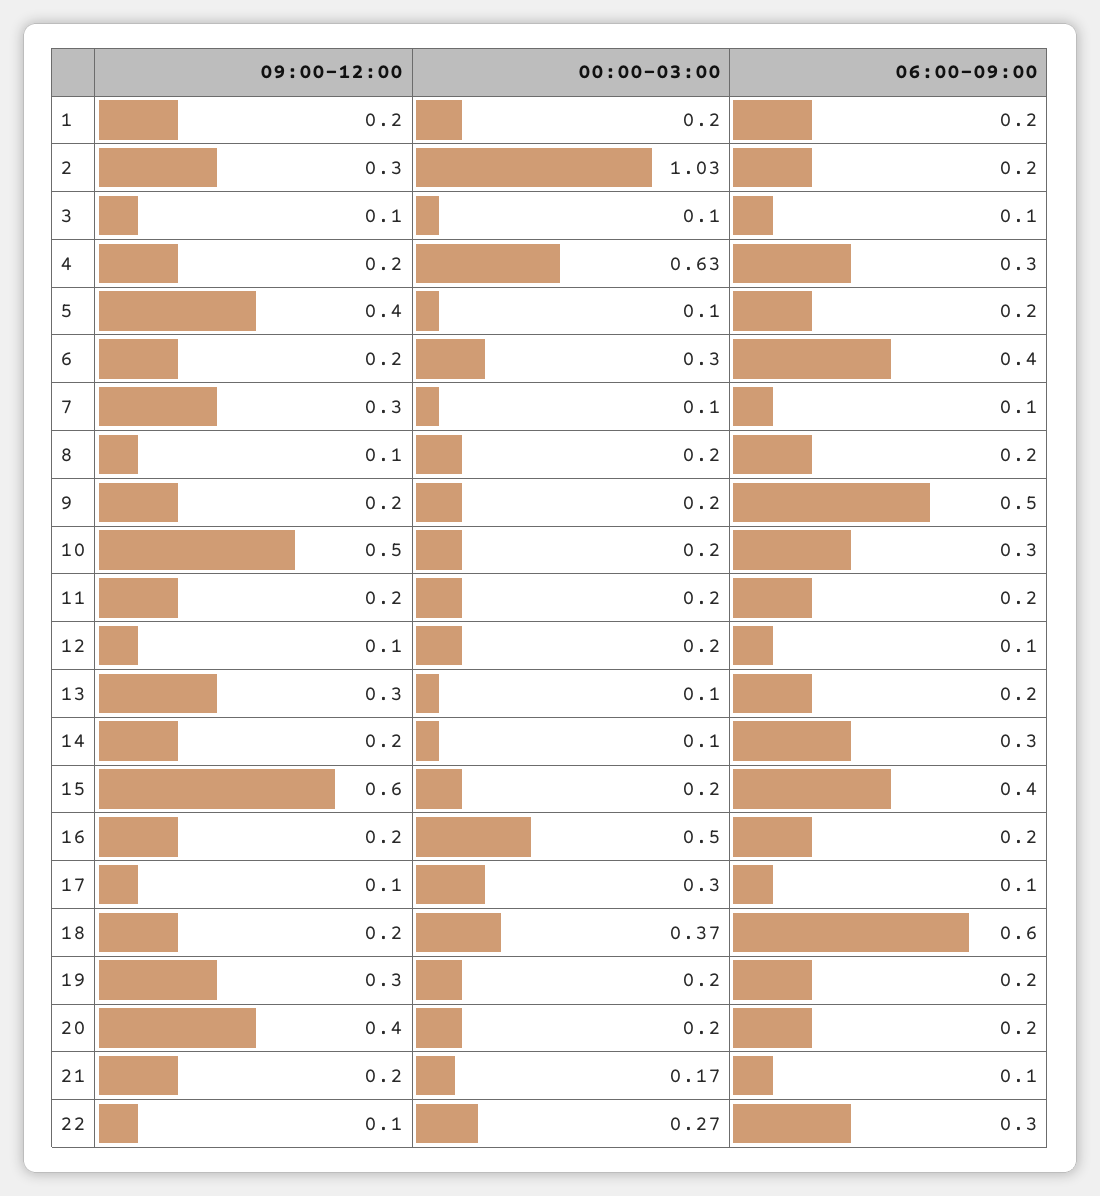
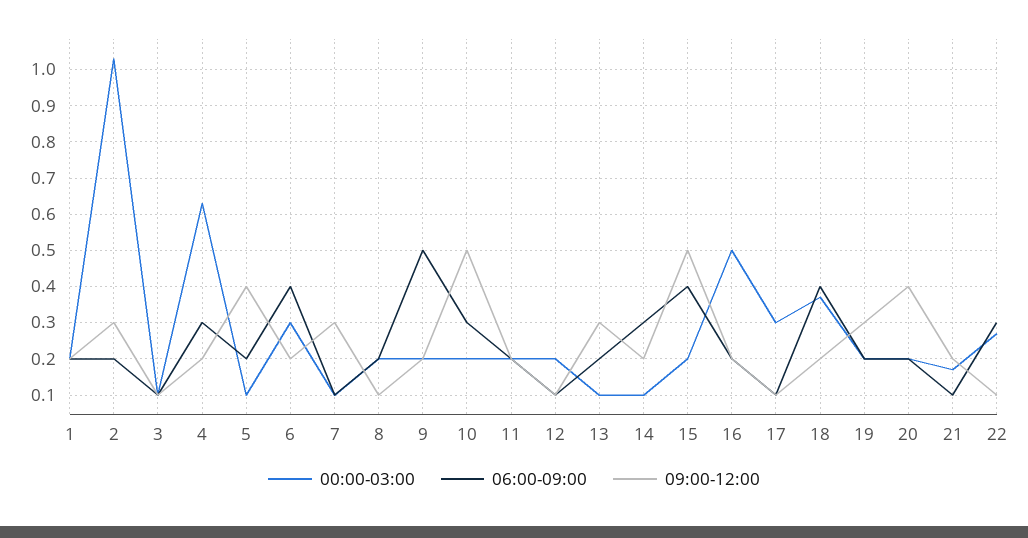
  {
    "09:00-12:00": {
      "1": 0.2,
      "2": 0.3,
      "3": 0.1,
      "4": 0.2,
      "5": 0.4,
      "6": 0.2,
      "7": 0.3,
      "8": 0.1,
      "9": 0.2,
      "10": 0.5,
      "11": 0.2,
      "12": 0.1,
      "13": 0.3,
      "14": 0.2,
-     "15": 0.6,
+     "15": 0.5,
      "16": 0.2,
      "17": 0.1,
      "18": 0.2,
      "19": 0.3,
      "20": 0.4,
      "21": 0.2,
      "22": 0.1
    },
    "00:00-03:00": {
      "1": 0.2,
      "2": 1.03,
      "3": 0.1,
      "4": 0.63,
      "5": 0.1,
      "6": 0.3,
      "7": 0.1,
      "8": 0.2,
      "9": 0.2,
      "10": 0.2,
      "11": 0.2,
      "12": 0.2,
      "13": 0.1,
      "14": 0.1,
      "15": 0.2,
      "16": 0.5,
      "17": 0.3,
      "18": 0.37,
      "19": 0.2,
      "20": 0.2,
      "21": 0.17,
      "22": 0.27
    },
    "06:00-09:00": {
      "1": 0.2,
      "2": 0.2,
      "3": 0.1,
      "4": 0.3,
      "5": 0.2,
      "6": 0.4,
      "7": 0.1,
      "8": 0.2,
      "9": 0.5,
      "10": 0.3,
      "11": 0.2,
      "12": 0.1,
      "13": 0.2,
      "14": 0.3,
      "15": 0.4,
      "16": 0.2,
      "17": 0.1,
-     "18": 0.6,
+     "18": 0.4,
      "19": 0.2,
      "20": 0.2,
      "21": 0.1,
      "22": 0.3
    }
  }

